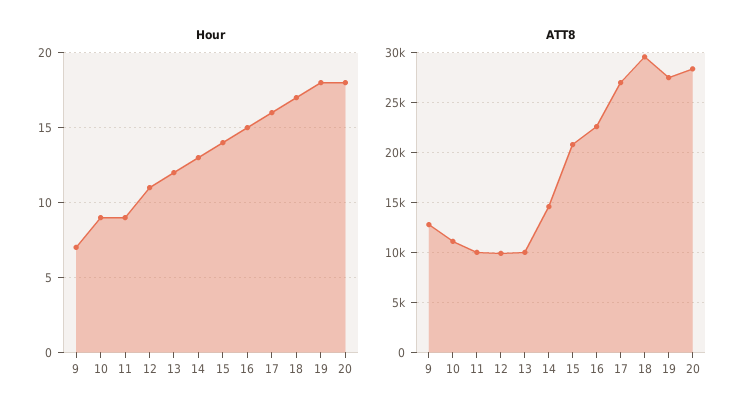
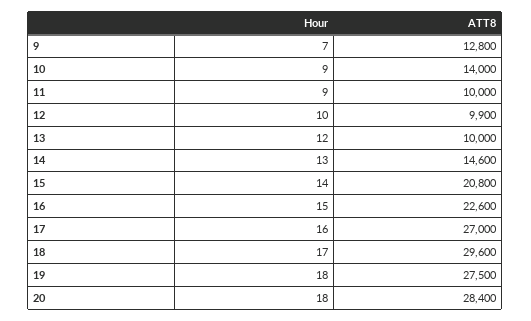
  {
    "Hour": {
      "9": 7,
      "10": 9,
      "11": 9,
-     "12": 11,
+     "12": 10,
      "13": 12,
      "14": 13,
      "15": 14,
      "16": 15,
      "17": 16,
      "18": 17,
      "19": 18,
      "20": 18
    },
    "ATT8": {
      "9": 12800,
-     "10": 11000,
+     "10": 14000,
      "11": 10000,
      "12": 9900,
      "13": 10000,
      "14": 14600,
      "15": 20800,
      "16": 22600,
      "17": 27000,
      "18": 29600,
      "19": 27500,
      "20": 28400
    }
  }

